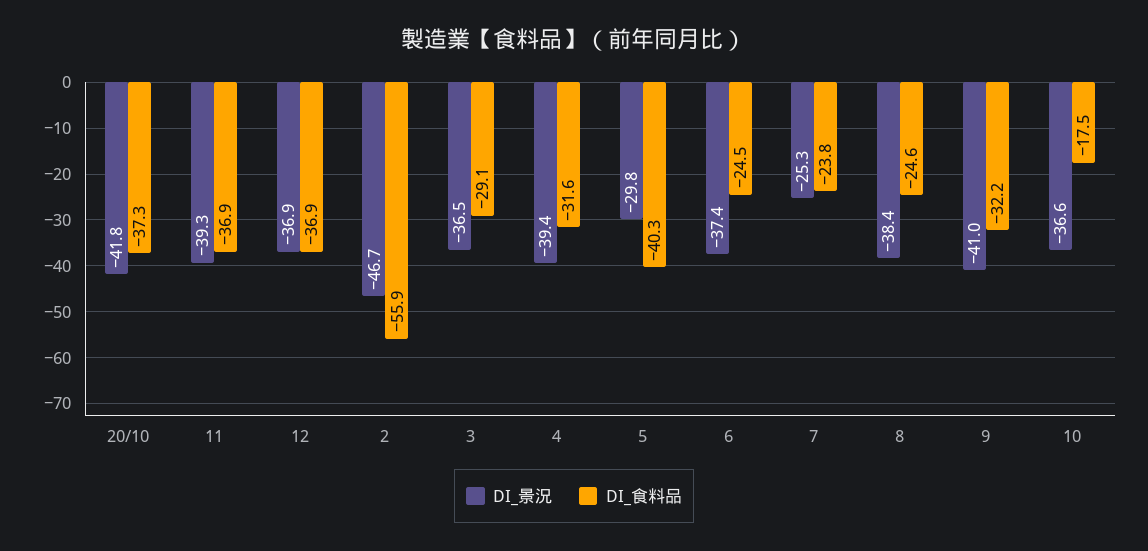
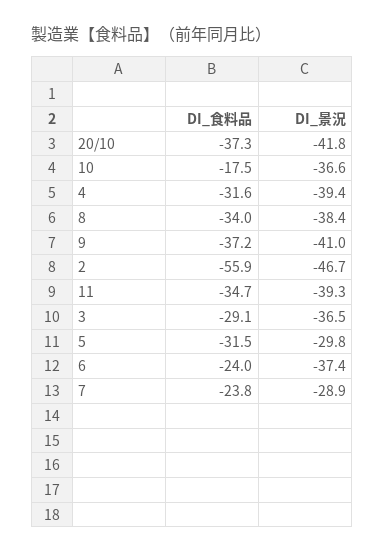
  {
    "DI_景況": {
      "20/10": -41.8,
      "11": -39.3,
-     "12": -36.9,
      "2": -46.7,
      "3": -36.5,
      "4": -39.4,
      "5": -29.8,
      "6": -37.4,
-     "7": -25.3,
+     "7": -28.9,
      "8": -38.4,
      "9": -41,
      "10": -36.6
    },
    "DI_食料品": {
      "20/10": -37.3,
-     "11": -36.9,
+     "11": -34.7,
-     "12": -36.9,
      "2": -55.9,
      "3": -29.1,
      "4": -31.6,
-     "5": -40.3,
+     "5": -31.5,
-     "6": -24.5,
+     "6": -24,
      "7": -23.8,
-     "8": -24.6,
+     "8": -34,
-     "9": -32.2,
+     "9": -37.2,
      "10": -17.5
    }
  }

